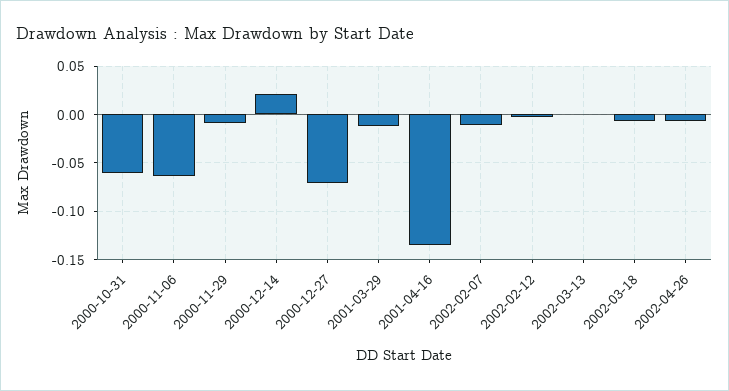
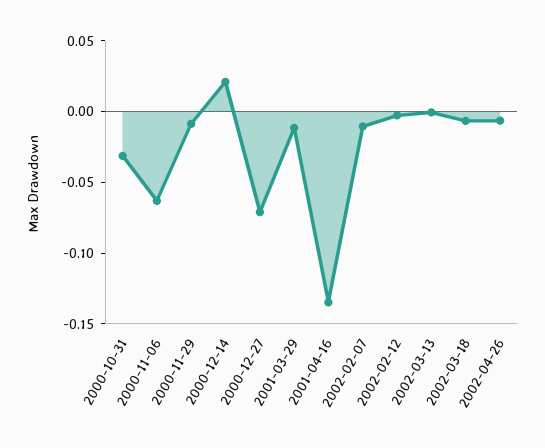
  {
-   "2000-10-31": -0.06,
+   "2000-10-31": -0.03,
    "2000-11-06": -0.06,
    "2000-11-29": -0.01,
    "2000-12-14": 0.02,
    "2000-12-27": -0.07,
    "2001-03-29": -0.01,
    "2001-04-16": -0.13,
    "2002-02-07": -0.01,
    "2002-02-12": 0,
    "2002-03-13": 0,
    "2002-03-18": -0.01,
    "2002-04-26": -0.01
  }

